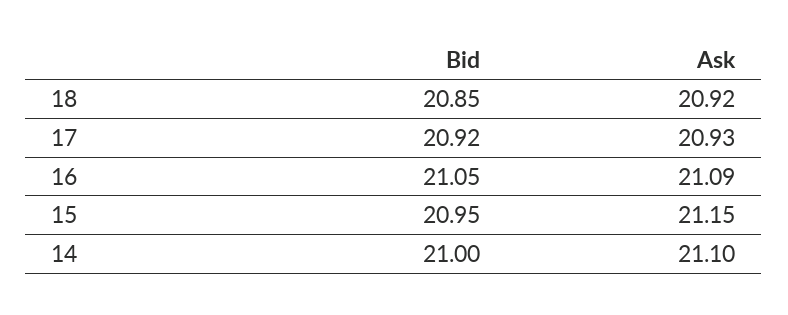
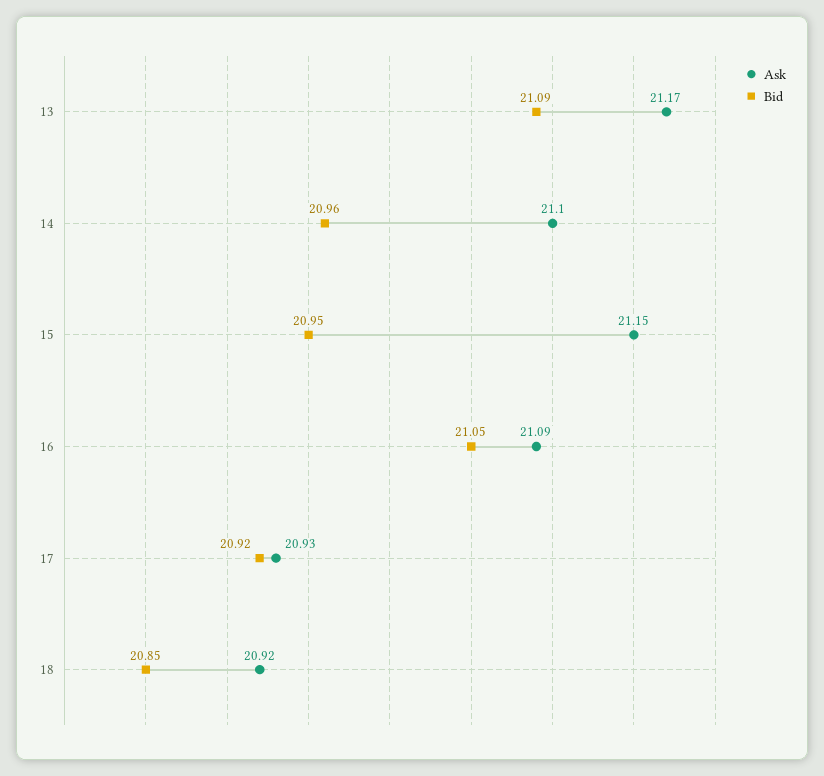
  {
    "Bid": {
      "18": 20.85,
      "17": 20.92,
      "16": 21.05,
      "15": 20.95,
-     "14": 21
+     "14": 20.96,
+     "13": 21.09
    },
    "Ask": {
      "18": 20.92,
      "17": 20.93,
      "16": 21.09,
      "15": 21.15,
-     "14": 21.1
+     "14": 21.1,
+     "13": 21.17
    }
  }

